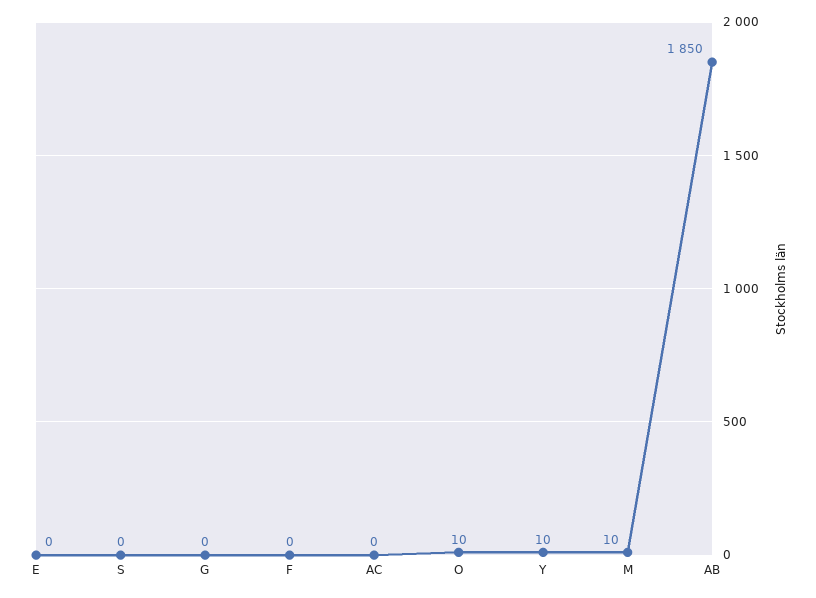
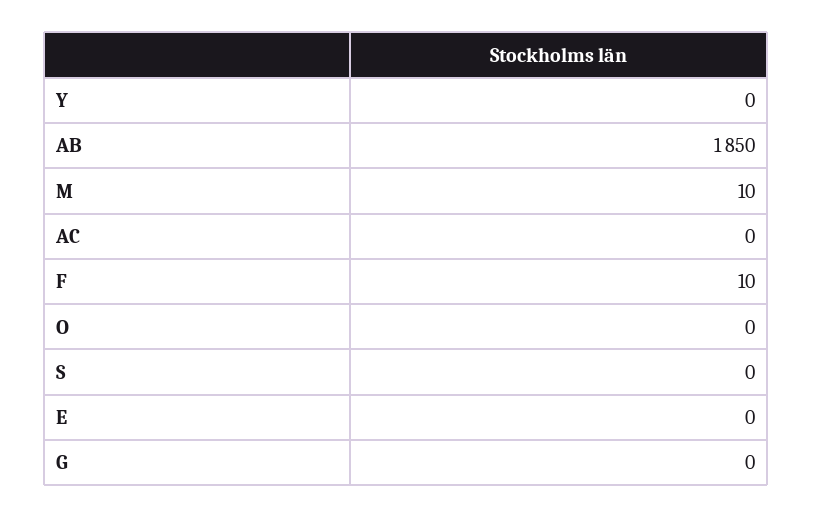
  {
    "E": 0,
    "S": 0,
    "G": 0,
-   "F": 0,
+   "F": 10,
    "AC": 0,
-   "O": 10,
+   "O": 0,
-   "Y": 10,
+   "Y": 0,
    "M": 10,
    "AB": 1850
  }

